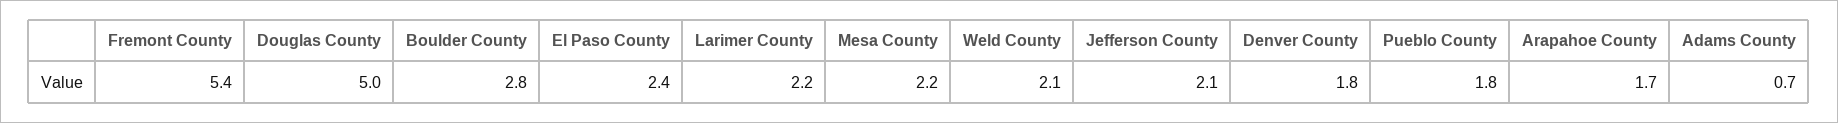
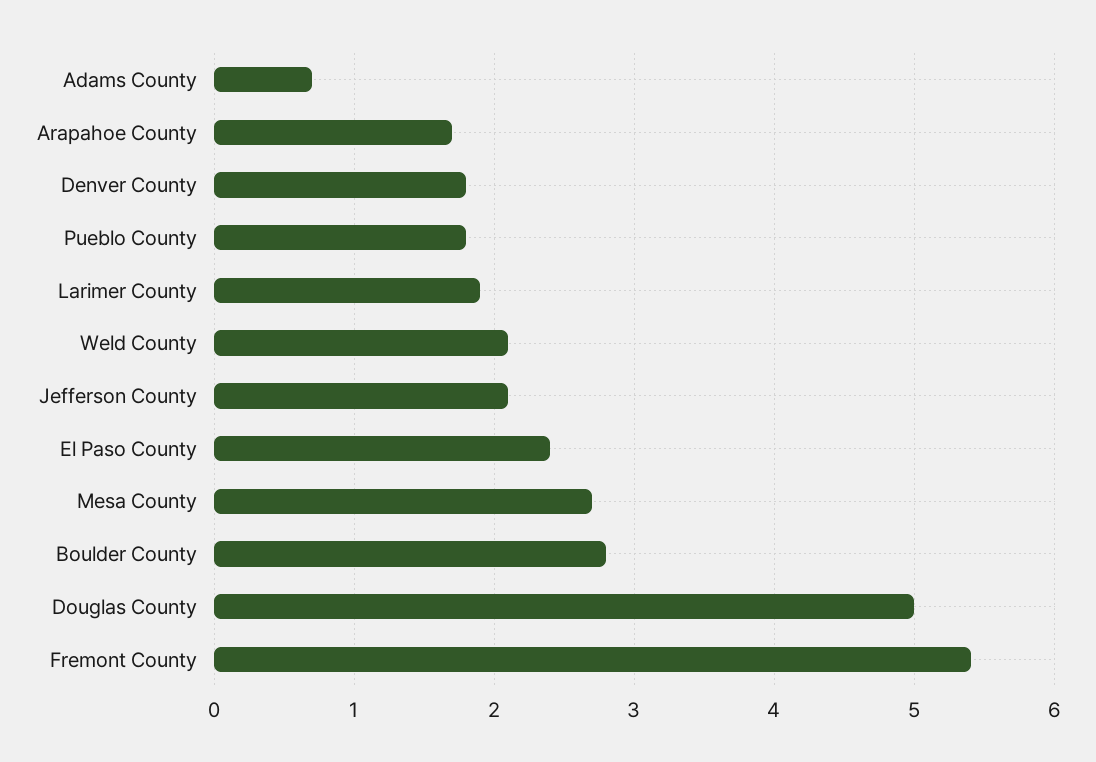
  {
    "Fremont County": 5.4,
    "Douglas County": 5,
    "Boulder County": 2.8,
    "El Paso County": 2.4,
-   "Larimer County": 2.2,
+   "Larimer County": 1.9,
-   "Mesa County": 2.2,
+   "Mesa County": 2.7,
    "Weld County": 2.1,
    "Jefferson County": 2.1,
    "Denver County": 1.8,
    "Pueblo County": 1.8,
    "Arapahoe County": 1.7,
    "Adams County": 0.7
  }

